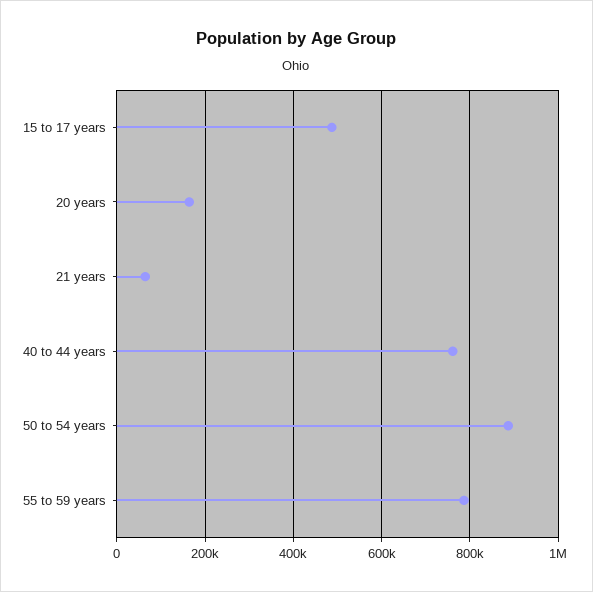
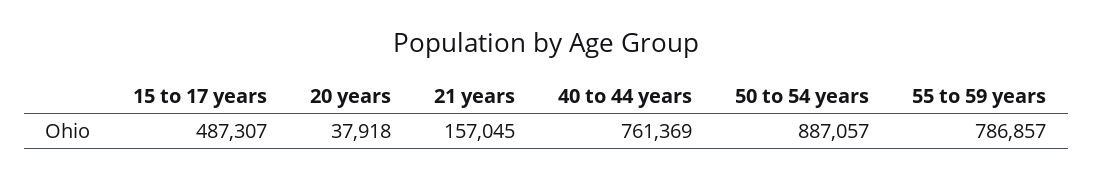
  {
    "15 to 17 years": 487307,
-   "20 years": 160000,
+   "20 years": 37918,
-   "21 years": 60000,
+   "21 years": 157045,
    "40 to 44 years": 761369,
    "50 to 54 years": 887057,
    "55 to 59 years": 786857
  }

